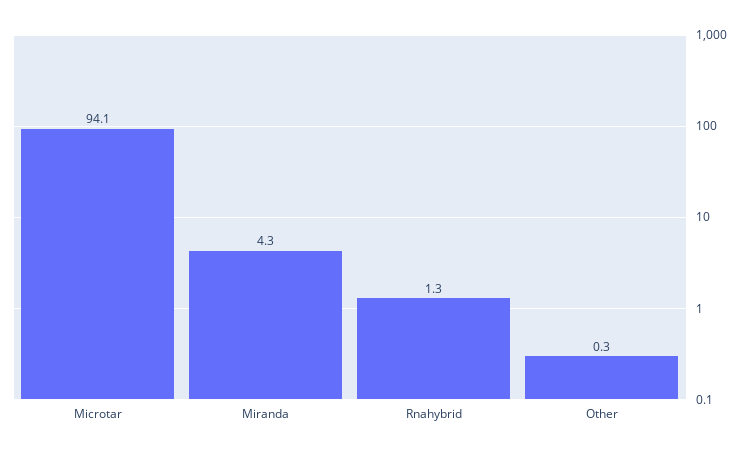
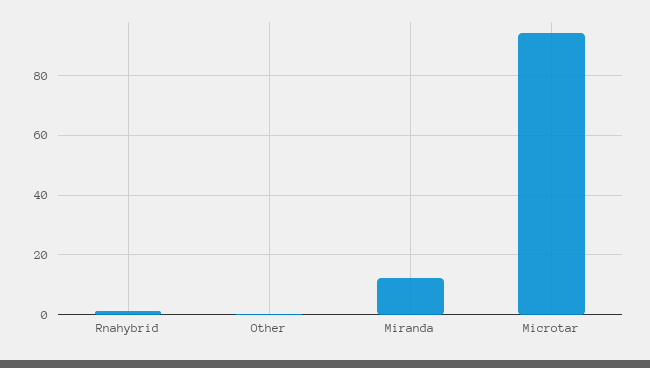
  {
    "Microtar": 94.1,
-   "Miranda": 4.3,
+   "Miranda": 12.5,
    "Rnahybrid": 1.3,
    "Other": 0.3
  }

